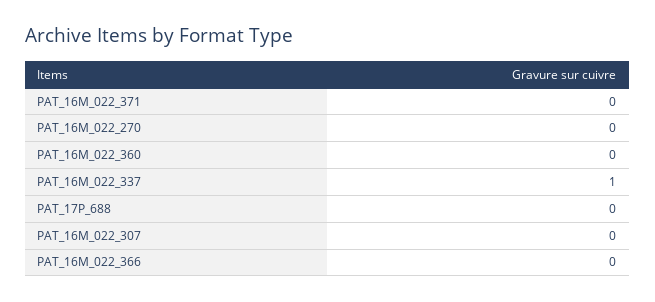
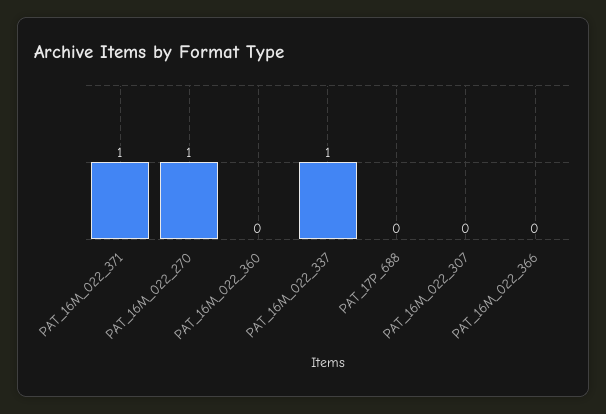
  {
-   "PAT_16M_022_371": 0,
+   "PAT_16M_022_371": 1,
-   "PAT_16M_022_270": 0,
+   "PAT_16M_022_270": 1,
    "PAT_16M_022_360": 0,
    "PAT_16M_022_337": 1,
    "PAT_17P_688": 0,
    "PAT_16M_022_307": 0,
    "PAT_16M_022_366": 0
  }

